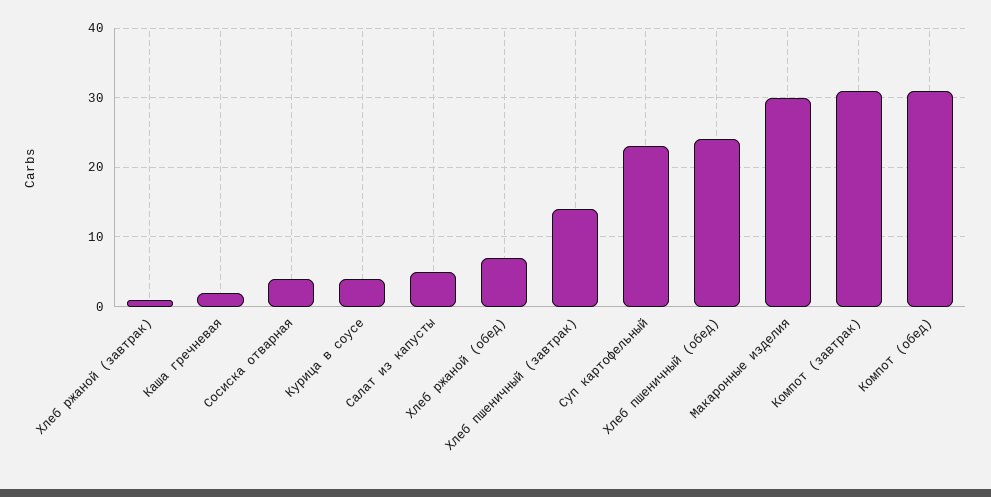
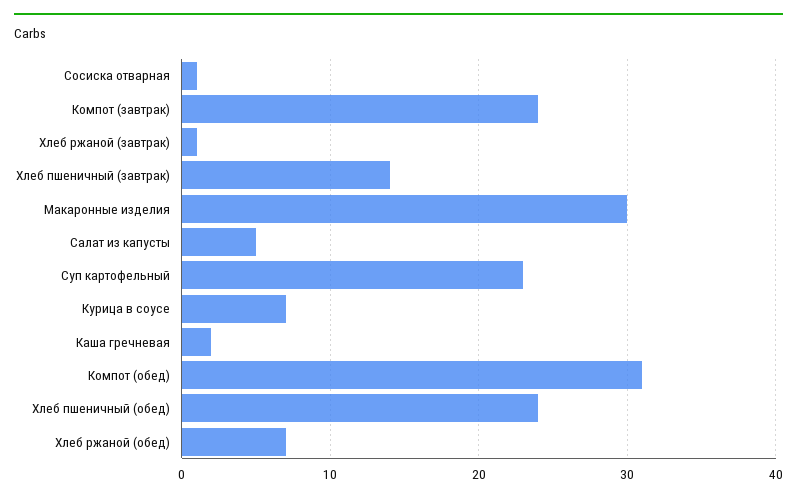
  {
    "Хлеб ржаной (завтрак)": 1,
    "Каша гречневая": 2,
-   "Сосиска отварная": 4,
+   "Сосиска отварная": 1,
-   "Курица в соусе": 4,
+   "Курица в соусе": 7,
    "Салат из капусты": 5,
    "Хлеб ржаной (обед)": 7,
    "Хлеб пшеничный (завтрак)": 14,
    "Суп картофельный": 23,
    "Хлеб пшеничный (обед)": 24,
    "Макаронные изделия": 30,
-   "Компот (завтрак)": 31,
+   "Компот (завтрак)": 24,
    "Компот (обед)": 31
  }

